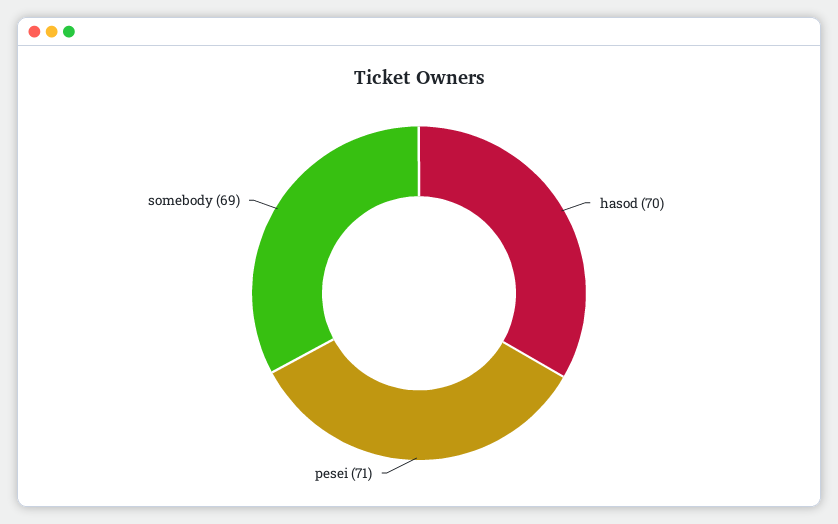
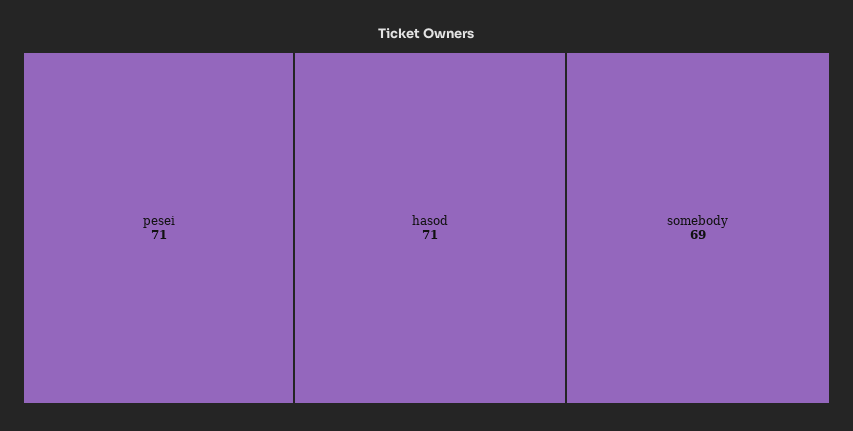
  {
-   "hasod": 70,
+   "hasod": 71,
    "pesei": 71,
    "somebody": 69
  }

